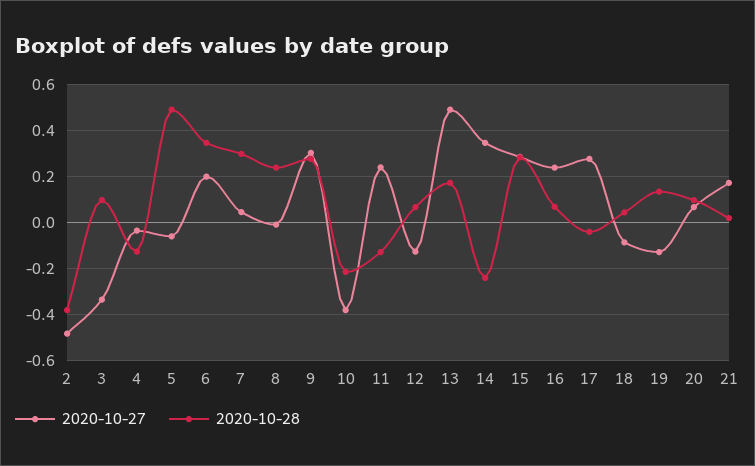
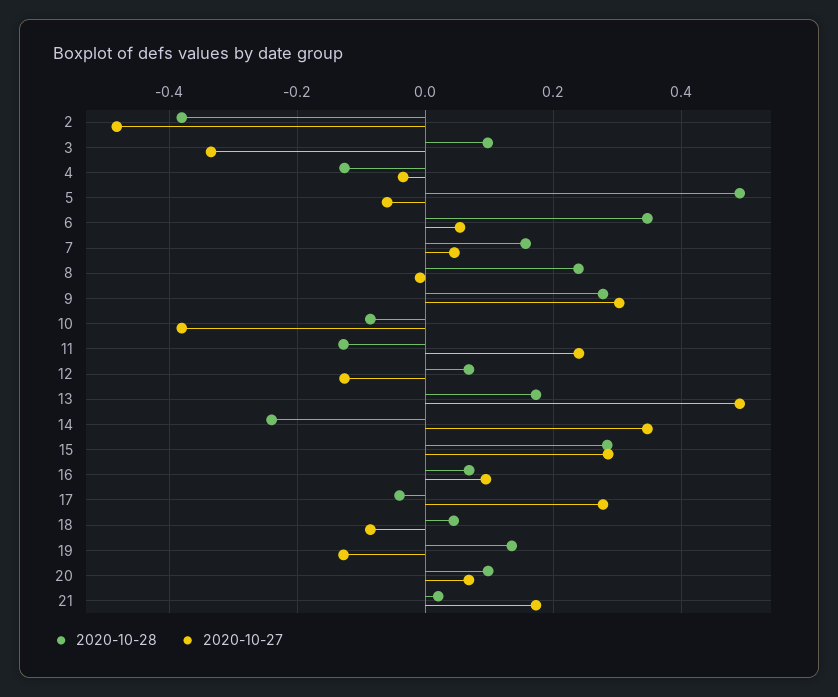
  {
    "2020-10-27": {
      "2": -0.48,
      "3": -0.34,
      "4": -0.04,
      "5": -0.06,
-     "6": 0.2,
+     "6": 0.06,
      "7": 0.04,
      "8": 0,
      "9": 0.3,
      "10": -0.38,
      "11": 0.24,
      "12": -0.12,
      "13": 0.5,
      "14": 0.34,
      "15": 0.28,
-     "16": 0.25,
+     "16": 0.1,
      "17": 0.28,
      "18": -0.08,
      "19": -0.12,
      "20": 0.06,
      "21": 0.18
    },
    "2020-10-28": {
      "2": -0.38,
      "3": 0.1,
      "4": -0.12,
      "5": 0.5,
      "6": 0.34,
-     "7": 0.3,
+     "7": 0.16,
      "8": 0.24,
      "9": 0.28,
-     "10": -0.2,
+     "10": -0.08,
      "11": -0.12,
      "12": 0.06,
      "13": 0.18,
      "14": -0.24,
      "15": 0.28,
      "16": 0.06,
      "17": -0.04,
      "18": 0.04,
      "19": 0.14,
      "20": 0.1,
      "21": 0.02
    }
  }

